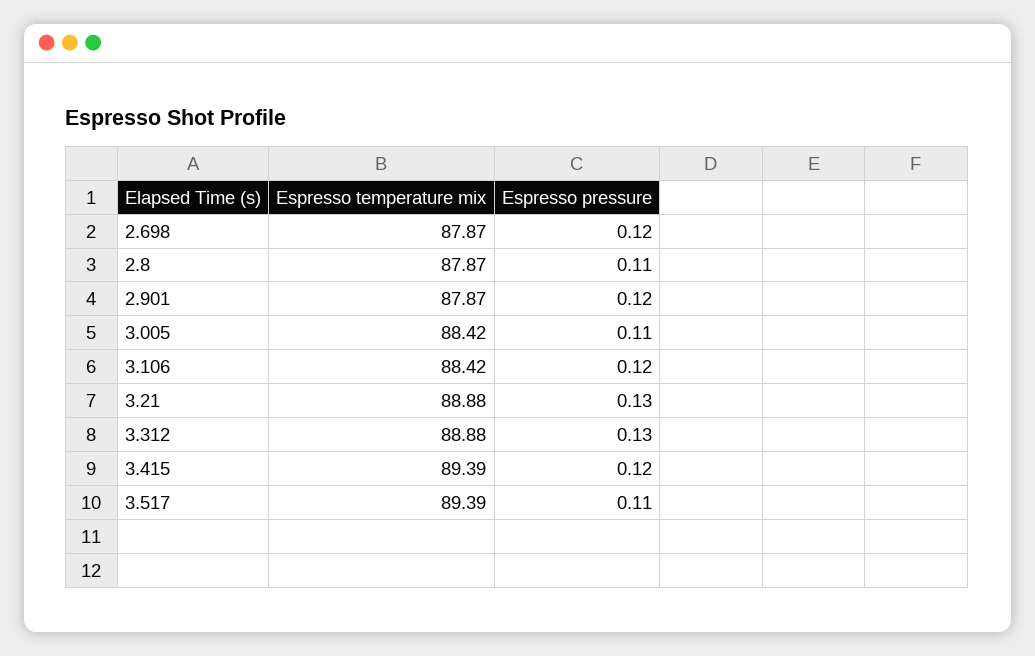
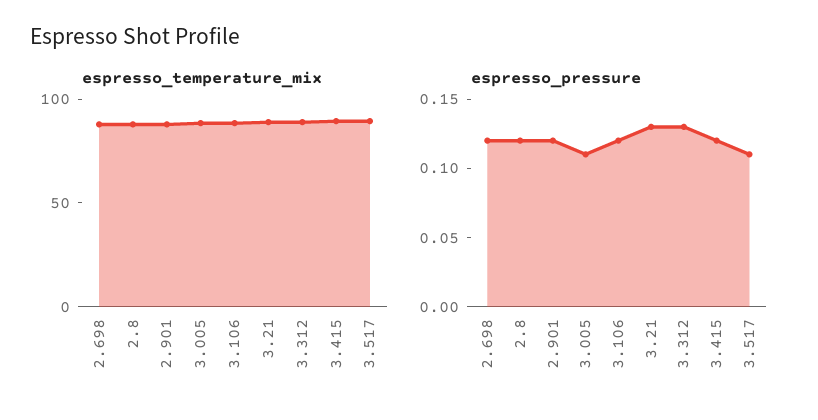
  {
    "Espresso temperature mix": {
      "2.698": 87.87,
      "2.8": 87.87,
      "2.901": 87.87,
      "3.005": 88.42,
      "3.106": 88.42,
      "3.21": 88.88,
      "3.312": 88.88,
      "3.415": 89.39,
      "3.517": 89.39
    },
    "Espresso pressure": {
      "2.698": 0.12,
-     "2.8": 0.11,
+     "2.8": 0.12,
      "2.901": 0.12,
      "3.005": 0.11,
      "3.106": 0.12,
      "3.21": 0.13,
      "3.312": 0.13,
      "3.415": 0.12,
      "3.517": 0.11
    }
  }

